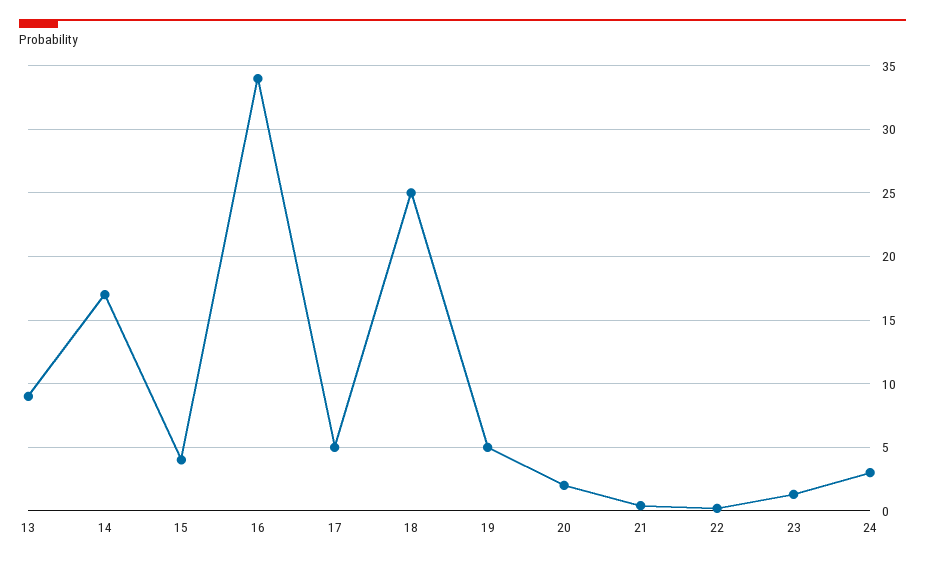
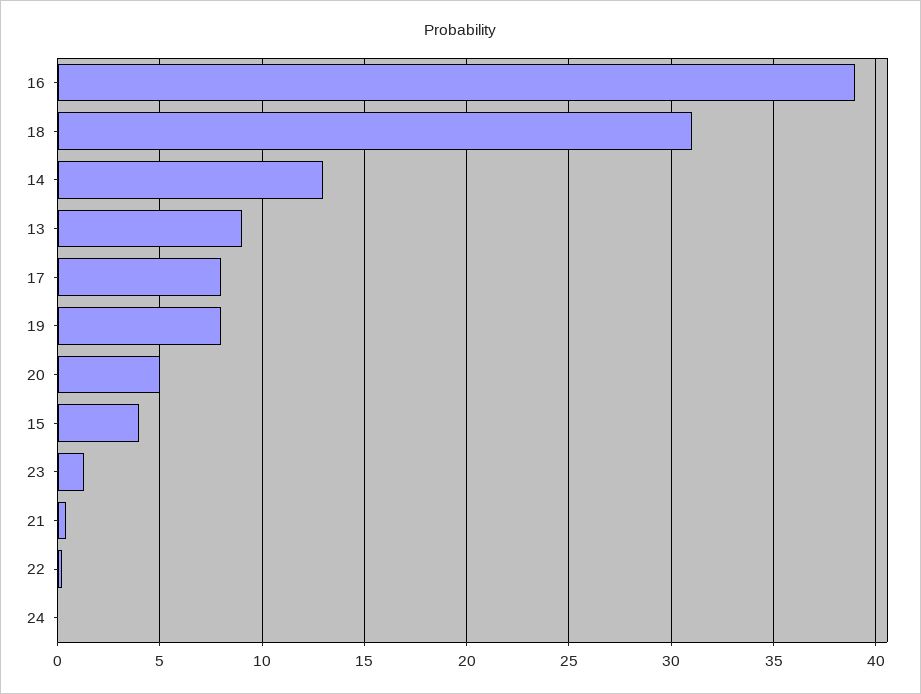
  {
    "13": 9,
-   "14": 17,
+   "14": 13,
    "15": 4,
-   "16": 34,
+   "16": 39,
-   "17": 5,
+   "17": 8,
-   "18": 25,
+   "18": 31,
-   "19": 5,
+   "19": 8,
-   "20": 2,
+   "20": 5,
    "21": 0.5,
    "22": 0,
    "23": 1.5,
-   "24": 3
+   "24": 0
  }

